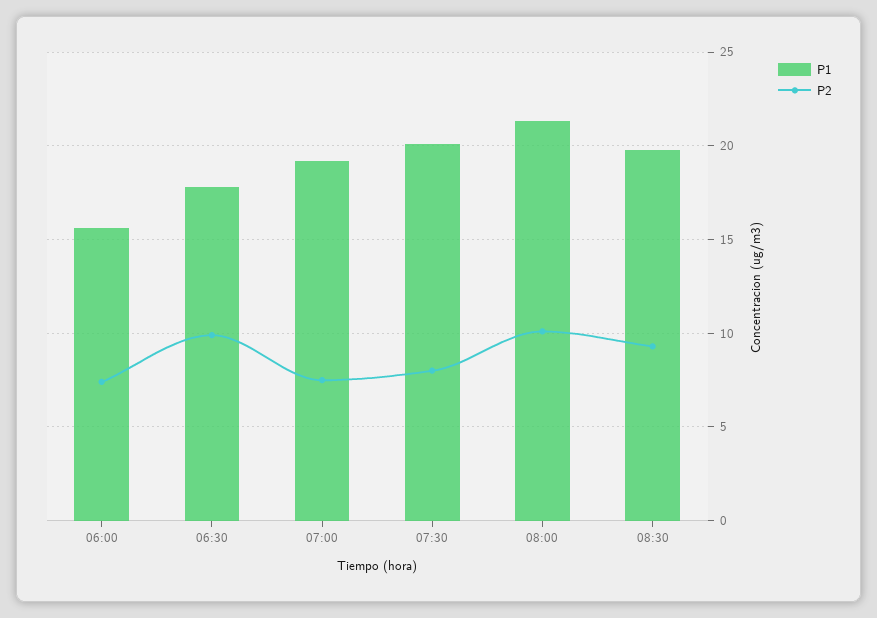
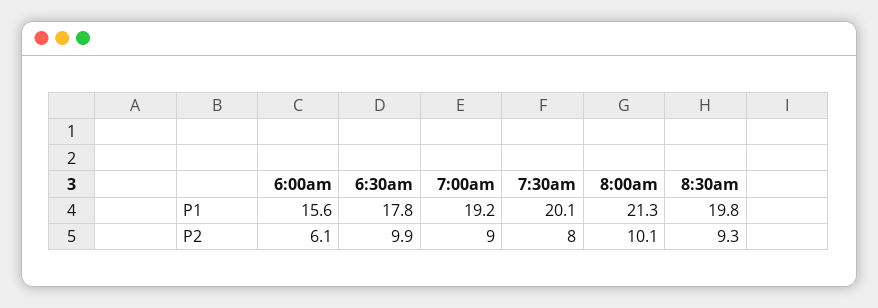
  {
    "P1": {
      "06:00": 15.6,
      "06:30": 17.8,
      "07:00": 19.2,
      "07:30": 20.1,
      "08:00": 21.3,
      "08:30": 19.8
    },
    "P2": {
-     "06:00": 7.5,
+     "06:00": 6.1,
      "06:30": 9.9,
-     "07:00": 7.5,
+     "07:00": 9,
      "07:30": 8,
      "08:00": 10.1,
      "08:30": 9.3
    }
  }

